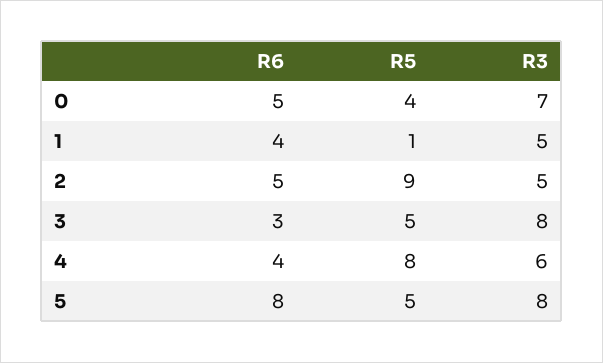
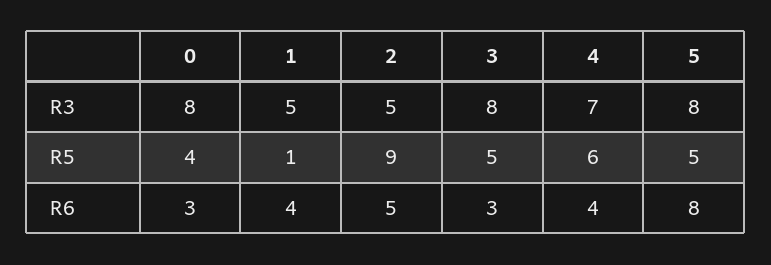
  {
    "R6": {
-     "0": 5,
+     "0": 3,
      "1": 4,
      "2": 5,
      "3": 3,
      "4": 4,
      "5": 8
    },
    "R5": {
      "0": 4,
      "1": 1,
      "2": 9,
      "3": 5,
-     "4": 8,
+     "4": 6,
      "5": 5
    },
    "R3": {
-     "0": 7,
+     "0": 8,
      "1": 5,
      "2": 5,
      "3": 8,
-     "4": 6,
+     "4": 7,
      "5": 8
    }
  }

